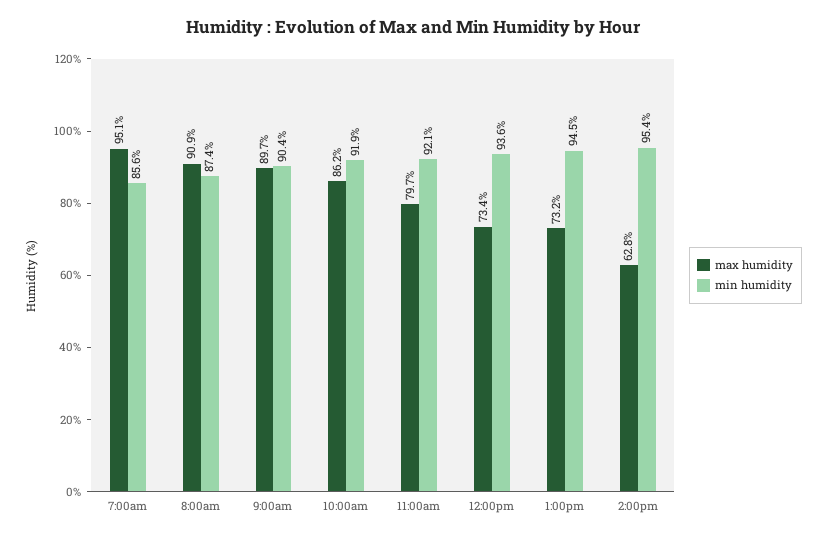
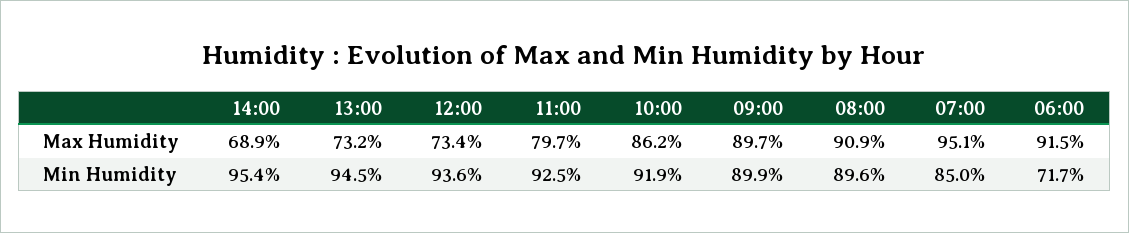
  {
    "max humidity": {
      "7:00am": 95.1,
      "8:00am": 90.9,
      "9:00am": 89.7,
      "10:00am": 86.2,
      "11:00am": 79.7,
      "12:00pm": 73.4,
      "1:00pm": 73.2,
-     "2:00pm": 62.8
+     "2:00pm": 68.9,
+     "06:00": 91.5
    },
    "min humidity": {
-     "7:00am": 85.6,
+     "7:00am": 85,
-     "8:00am": 87.4,
+     "8:00am": 89.6,
-     "9:00am": 90.4,
+     "9:00am": 89.9,
      "10:00am": 91.9,
-     "11:00am": 92.1,
+     "11:00am": 92.5,
      "12:00pm": 93.6,
      "1:00pm": 94.5,
-     "2:00pm": 95.4
+     "2:00pm": 95.4,
+     "06:00": 71.7
    }
  }

